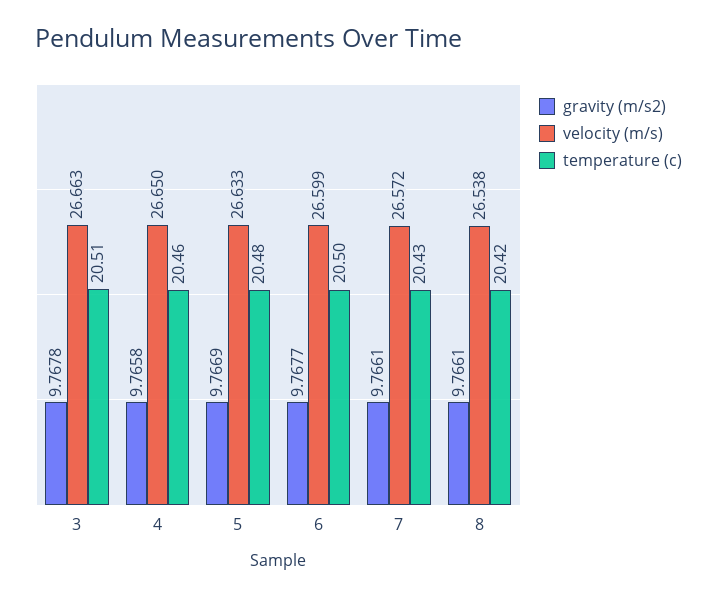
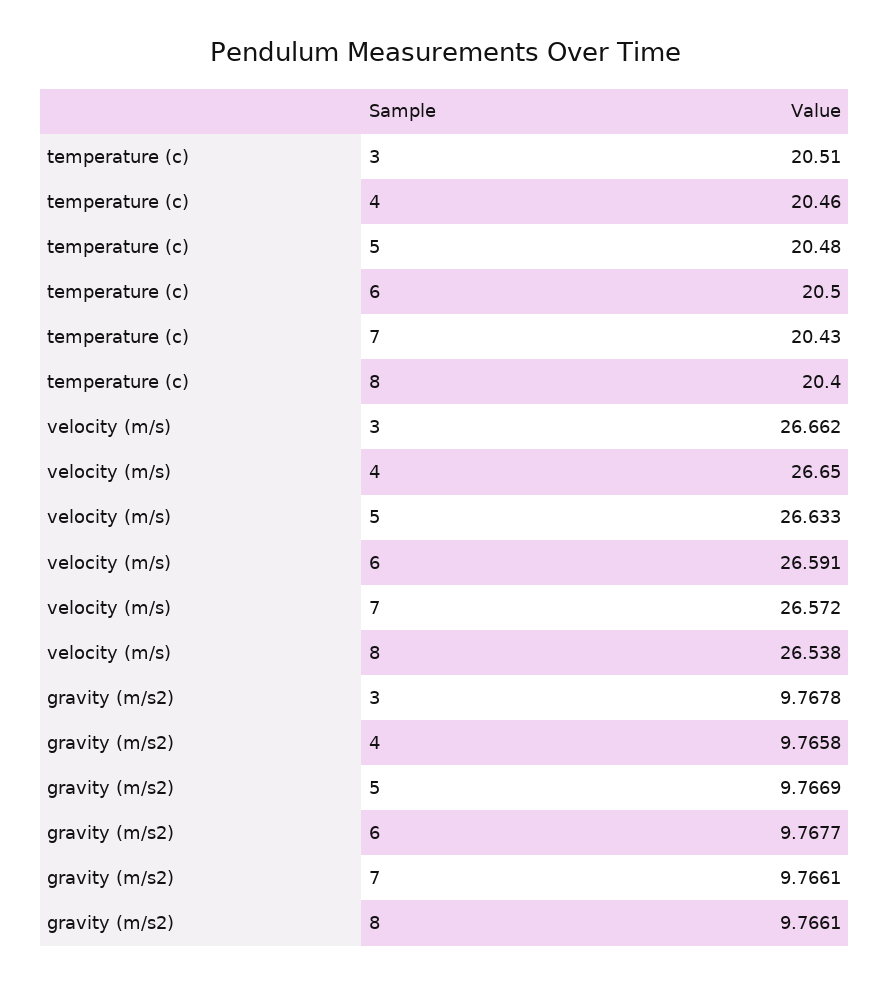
  {
    "gravity (m/s2)": {
      "3": 9.7678,
      "4": 9.7658,
      "5": 9.7669,
      "6": 9.7677,
      "7": 9.7661,
      "8": 9.7661
    },
    "velocity (m/s)": {
-     "3": 26.663,
+     "3": 26.662,
      "4": 26.65,
      "5": 26.633,
-     "6": 26.599,
+     "6": 26.591,
      "7": 26.572,
      "8": 26.538
    },
    "temperature (c)": {
      "3": 20.51,
      "4": 20.46,
      "5": 20.48,
      "6": 20.5,
      "7": 20.43,
-     "8": 20.42
+     "8": 20.4
    }
  }

